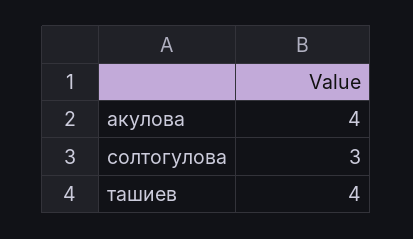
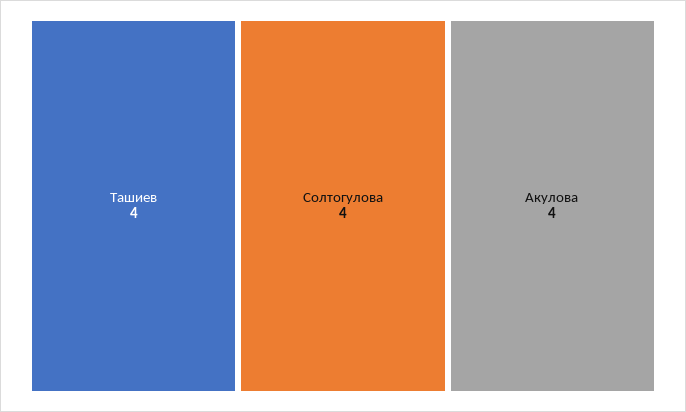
  {
    "акулова": 4,
-   "солтогулова": 3,
+   "солтогулова": 4,
    "ташиев": 4
  }

